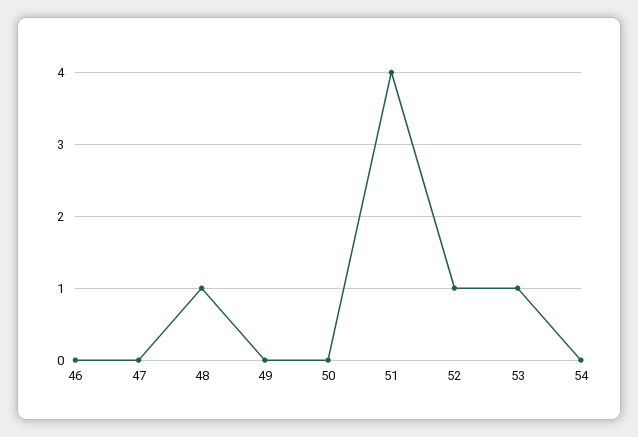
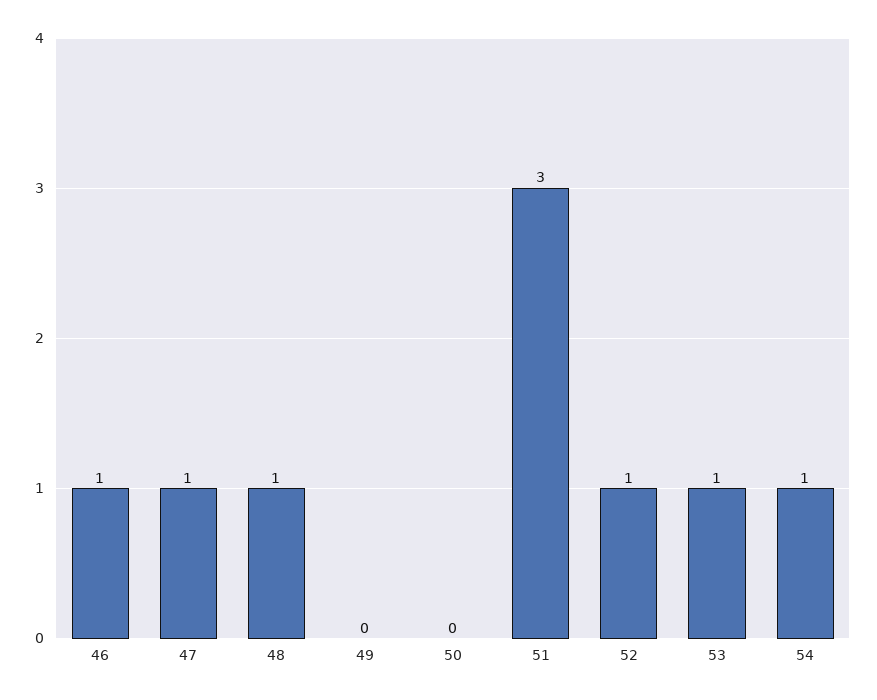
  {
-   "46": 0,
+   "46": 1,
-   "47": 0,
+   "47": 1,
    "48": 1,
    "49": 0,
    "50": 0,
-   "51": 4,
+   "51": 3,
    "52": 1,
    "53": 1,
-   "54": 0
+   "54": 1
  }

